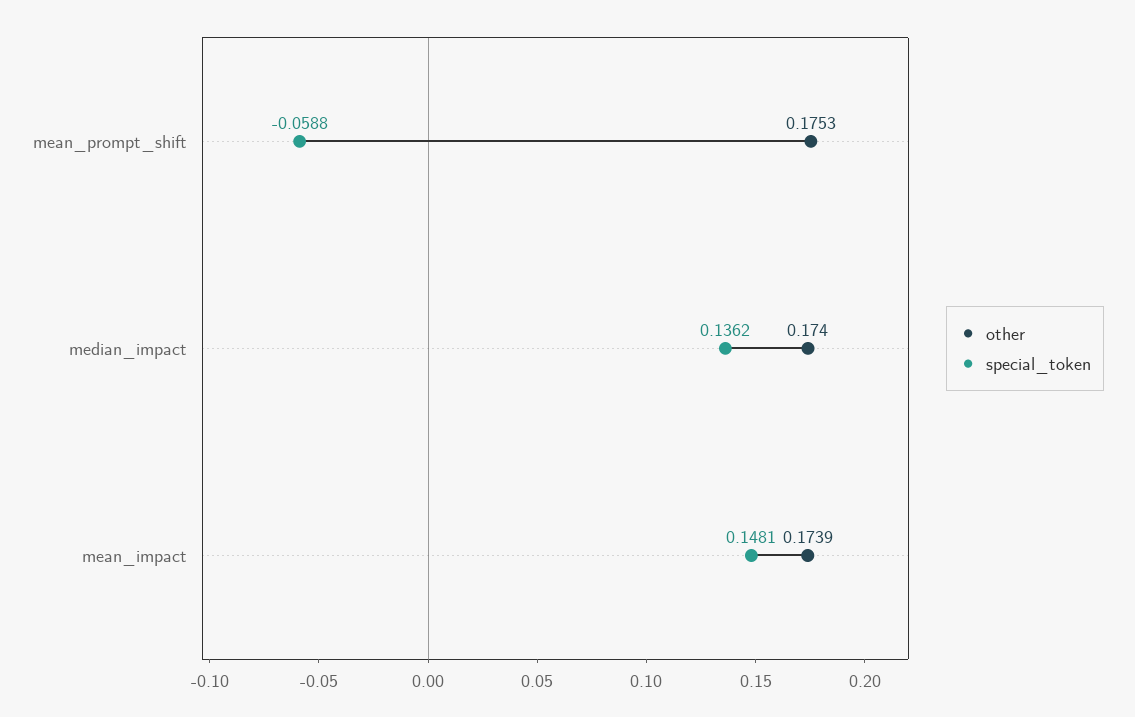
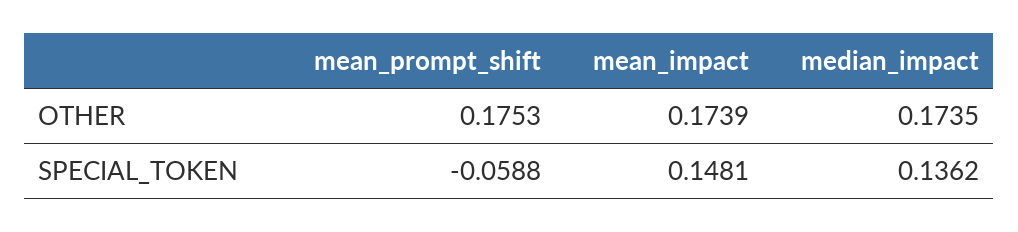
  {
    "other": {
      "mean_prompt_shift": 0.1753,
-     "median_impact": 0.174,
+     "median_impact": 0.1735,
      "mean_impact": 0.1739
    },
    "special_token": {
      "mean_prompt_shift": -0.0588,
      "median_impact": 0.1362,
      "mean_impact": 0.1481
    }
  }

